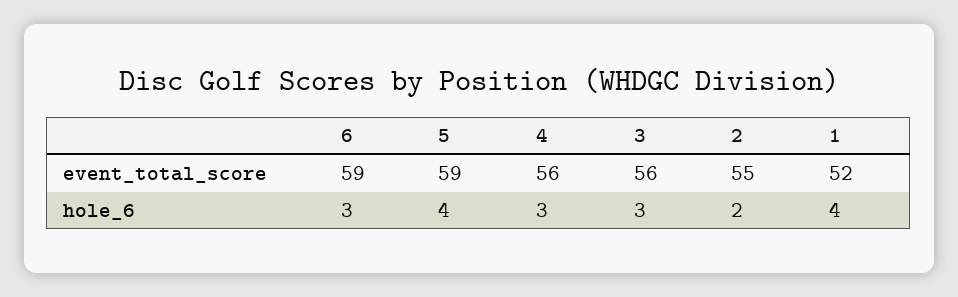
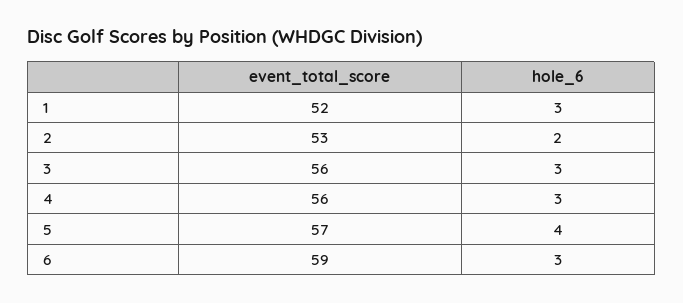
  {
    "6": {
      "event_total_score": 59,
      "hole_6": 3
    },
    "5": {
-     "event_total_score": 59,
+     "event_total_score": 57,
      "hole_6": 4
    },
    "4": {
      "event_total_score": 56,
      "hole_6": 3
    },
    "3": {
      "event_total_score": 56,
      "hole_6": 3
    },
    "2": {
-     "event_total_score": 55,
+     "event_total_score": 53,
      "hole_6": 2
    },
    "1": {
      "event_total_score": 52,
-     "hole_6": 4
+     "hole_6": 3
    }
  }

